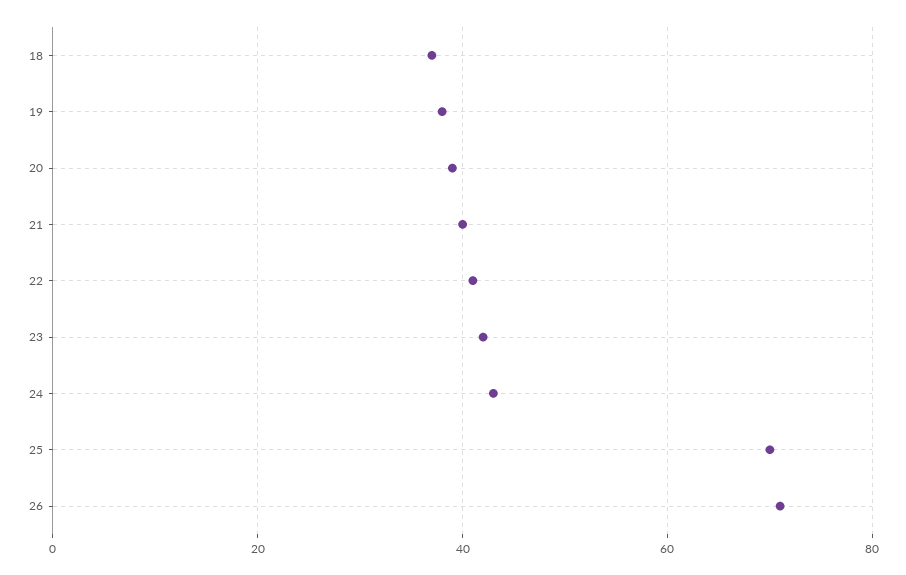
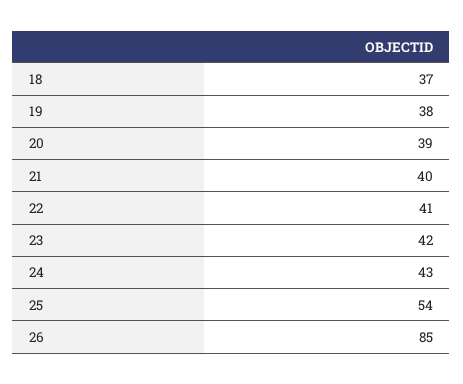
  {
    "18": 37,
    "19": 38,
    "20": 39,
    "21": 40,
    "22": 41,
    "23": 42,
    "24": 43,
-   "25": 70,
+   "25": 54,
-   "26": 70
+   "26": 85
  }

